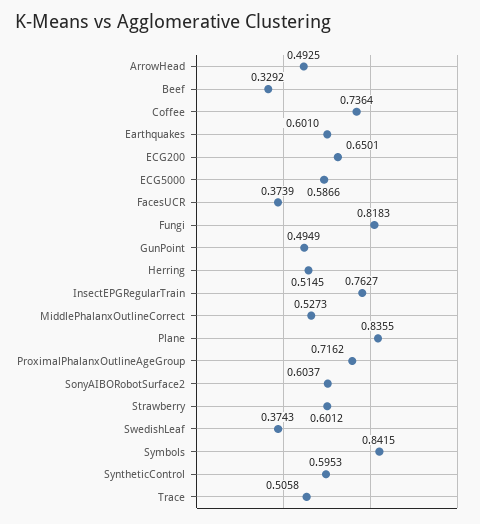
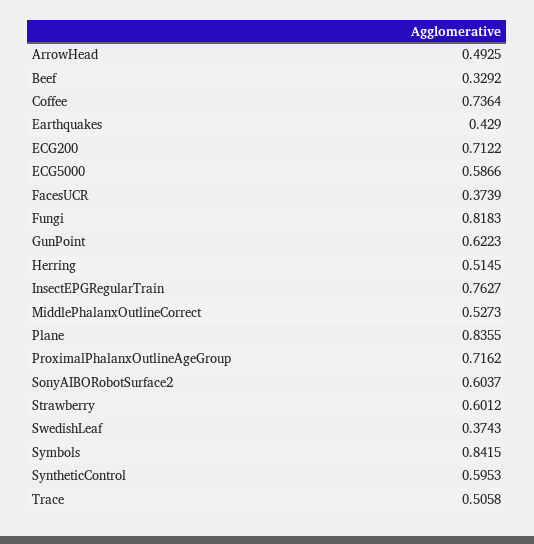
  {
    "ArrowHead": 0.4925,
    "Beef": 0.3292,
    "Coffee": 0.7364,
-   "Earthquakes": 0.601,
+   "Earthquakes": 0.429,
-   "ECG200": 0.6501,
+   "ECG200": 0.7122,
    "ECG5000": 0.5866,
    "FacesUCR": 0.3739,
    "Fungi": 0.8183,
-   "GunPoint": 0.4949,
+   "GunPoint": 0.6223,
    "Herring": 0.5145,
    "InsectEPGRegularTrain": 0.7627,
    "MiddlePhalanxOutlineCorrect": 0.5273,
    "Plane": 0.8355,
    "ProximalPhalanxOutlineAgeGroup": 0.7162,
    "SonyAIBORobotSurface2": 0.6037,
    "Strawberry": 0.6012,
    "SwedishLeaf": 0.3743,
    "Symbols": 0.8415,
    "SyntheticControl": 0.5953,
    "Trace": 0.5058
  }

